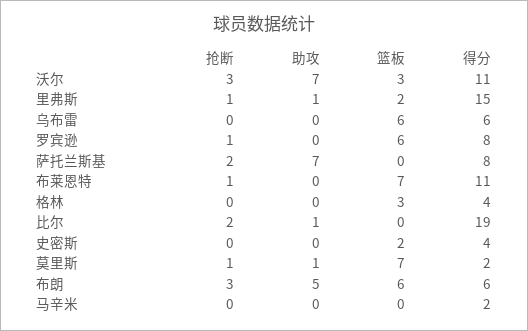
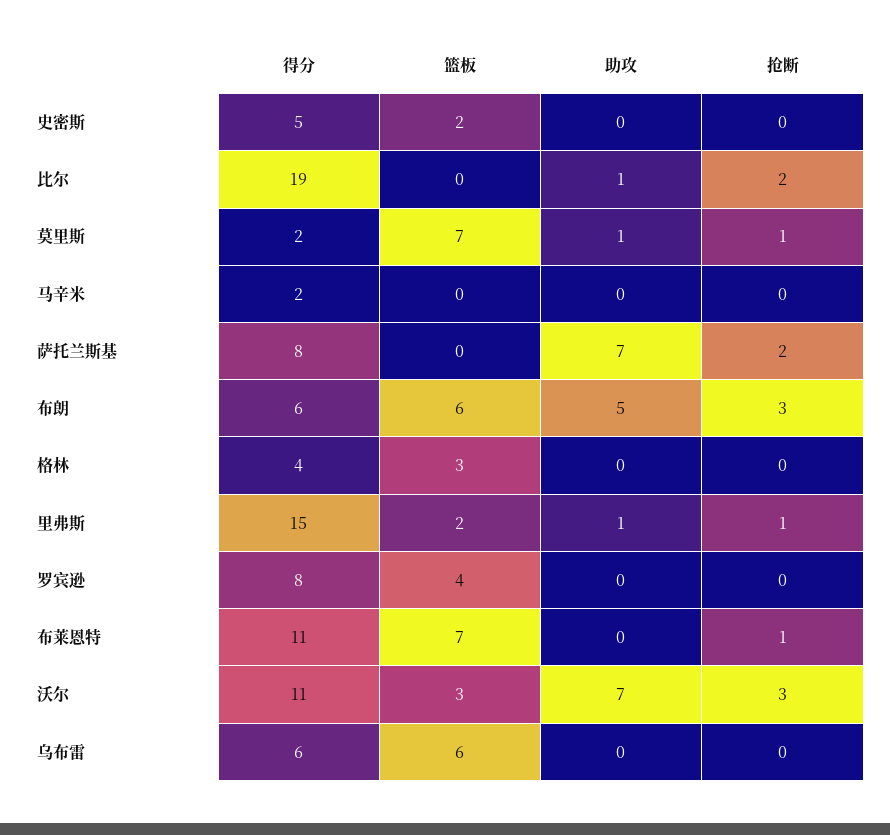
  {
    "抢断": {
      "沃尔": 3,
      "里弗斯": 1,
      "乌布雷": 0,
-     "罗宾逊": 1,
+     "罗宾逊": 0,
      "萨托兰斯基": 2,
      "布莱恩特": 1,
      "格林": 0,
      "比尔": 2,
      "史密斯": 0,
      "莫里斯": 1,
      "布朗": 3,
      "马辛米": 0
    },
    "助攻": {
      "沃尔": 7,
      "里弗斯": 1,
      "乌布雷": 0,
      "罗宾逊": 0,
      "萨托兰斯基": 7,
      "布莱恩特": 0,
      "格林": 0,
      "比尔": 1,
      "史密斯": 0,
      "莫里斯": 1,
      "布朗": 5,
      "马辛米": 0
    },
    "篮板": {
      "沃尔": 3,
      "里弗斯": 2,
      "乌布雷": 6,
-     "罗宾逊": 6,
+     "罗宾逊": 4,
      "萨托兰斯基": 0,
      "布莱恩特": 7,
      "格林": 3,
      "比尔": 0,
      "史密斯": 2,
      "莫里斯": 7,
      "布朗": 6,
      "马辛米": 0
    },
    "得分": {
      "沃尔": 11,
      "里弗斯": 15,
      "乌布雷": 6,
      "罗宾逊": 8,
      "萨托兰斯基": 8,
      "布莱恩特": 11,
      "格林": 4,
      "比尔": 19,
-     "史密斯": 4,
+     "史密斯": 5,
      "莫里斯": 2,
      "布朗": 6,
      "马辛米": 2
    }
  }

